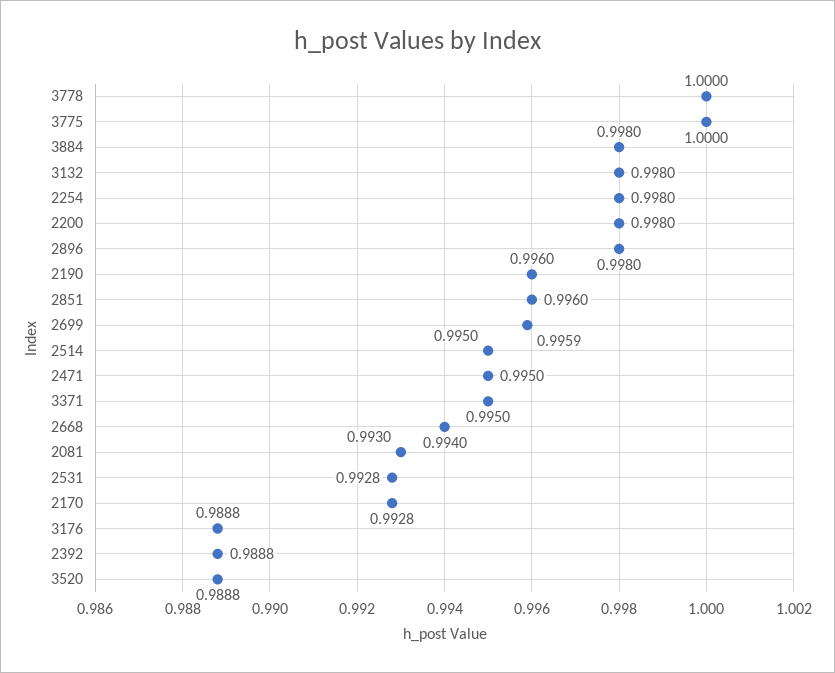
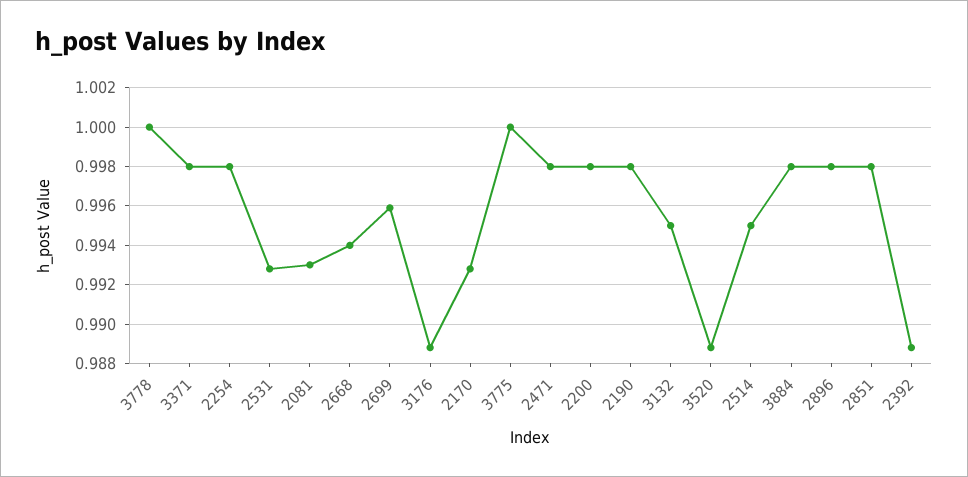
  {
    "3778": 1,
    "3775": 1,
    "3884": 0.998,
-   "3132": 0.998,
+   "3132": 0.995,
    "2254": 0.998,
    "2200": 0.998,
    "2896": 0.998,
-   "2190": 0.996,
+   "2190": 0.998,
-   "2851": 0.996,
+   "2851": 0.998,
    "2699": 0.9959,
    "2514": 0.995,
-   "2471": 0.995,
+   "2471": 0.998,
-   "3371": 0.995,
+   "3371": 0.998,
    "2668": 0.994,
    "2081": 0.993,
    "2531": 0.9928,
    "2170": 0.9928,
    "3176": 0.9888,
    "2392": 0.9888,
    "3520": 0.9888
  }

